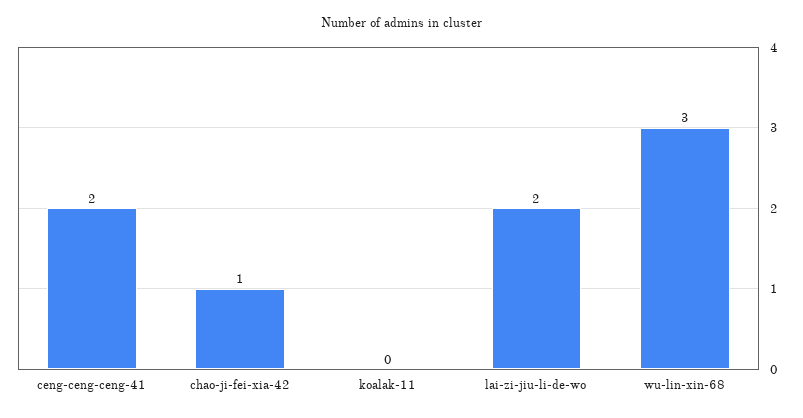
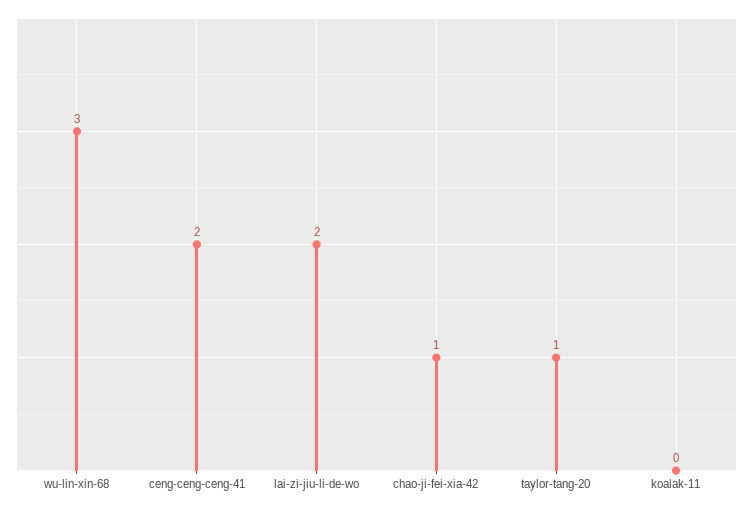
  {
    "ceng-ceng-ceng-41": 2,
    "chao-ji-fei-xia-42": 1,
    "koalak-11": 0,
    "lai-zi-jiu-li-de-wo": 2,
-   "wu-lin-xin-68": 3
+   "wu-lin-xin-68": 3,
+   "taylor-tang-20": 1
  }

